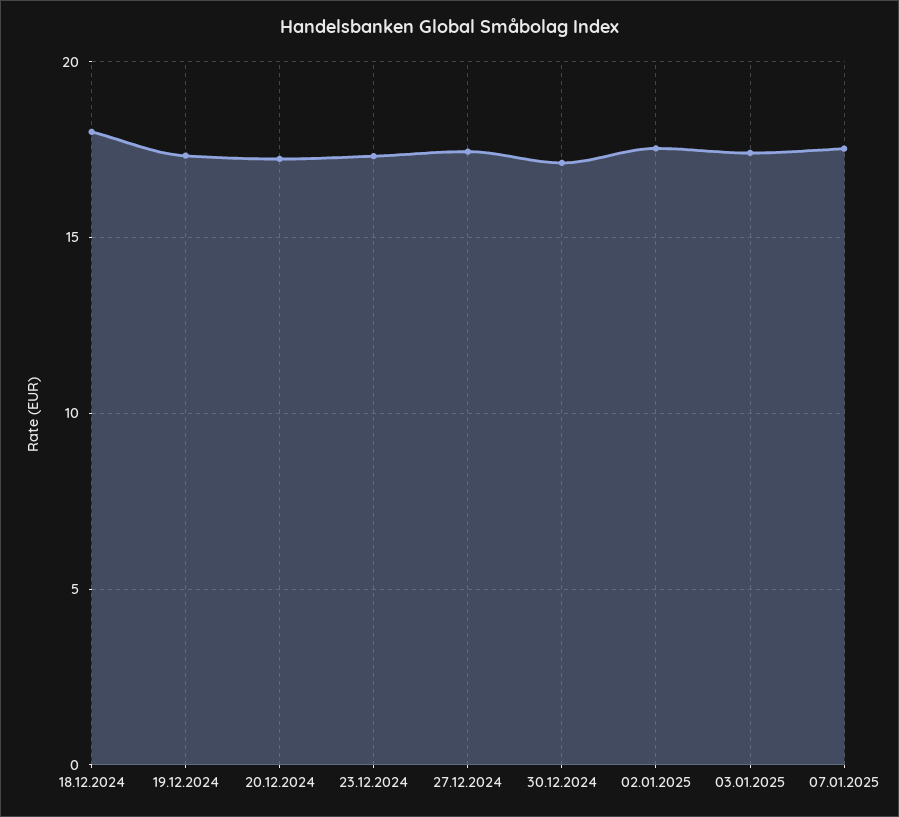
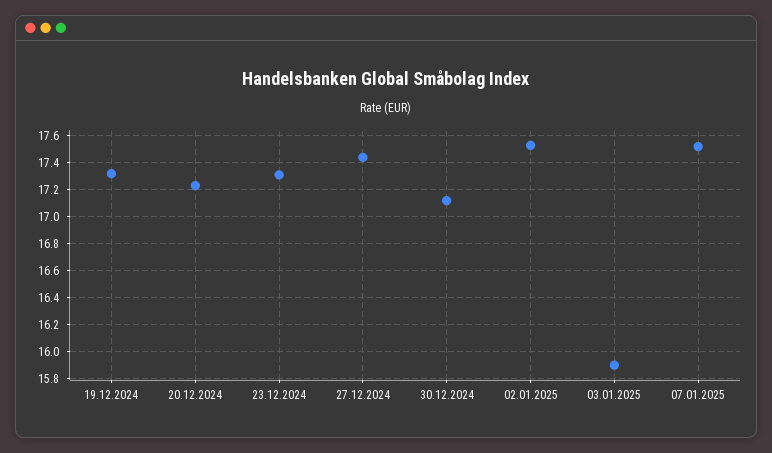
  {
-   "18.12.2024": 18,
    "19.12.2024": 17.3,
    "20.12.2024": 17.25,
    "23.12.2024": 17.3,
    "27.12.2024": 17.45,
    "30.12.2024": 17.1,
    "02.01.2025": 17.55,
-   "03.01.2025": 17.5,
+   "03.01.2025": 15.9,
    "07.01.2025": 17.5
  }

